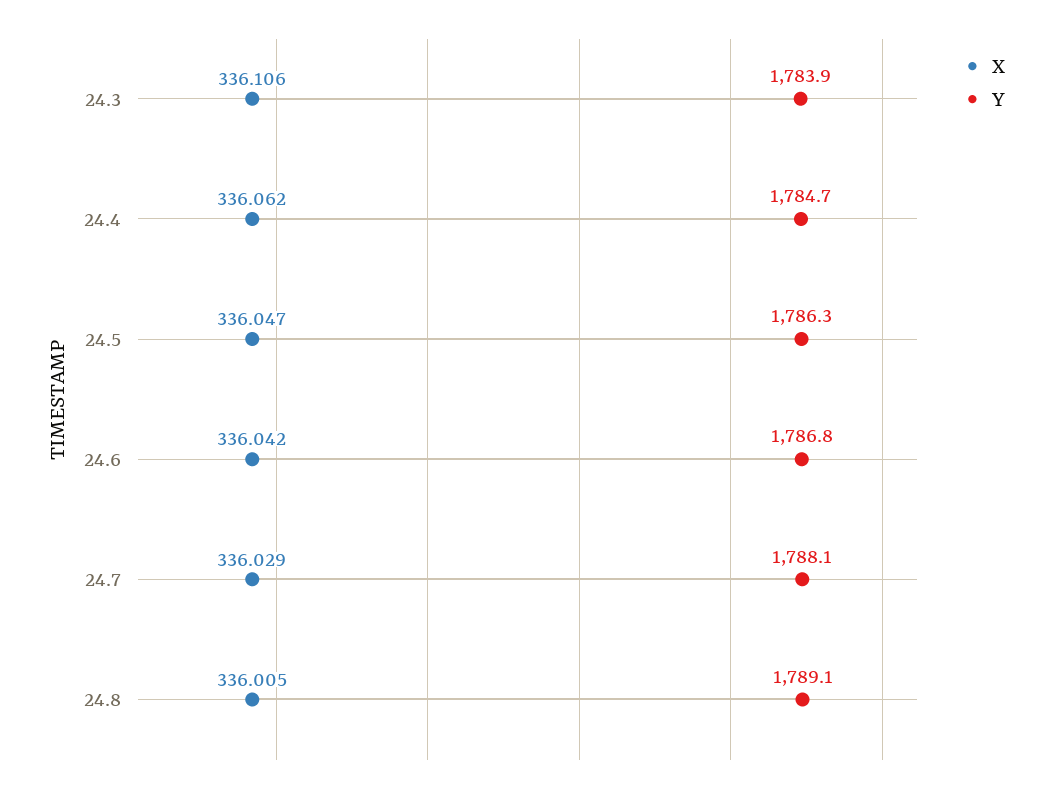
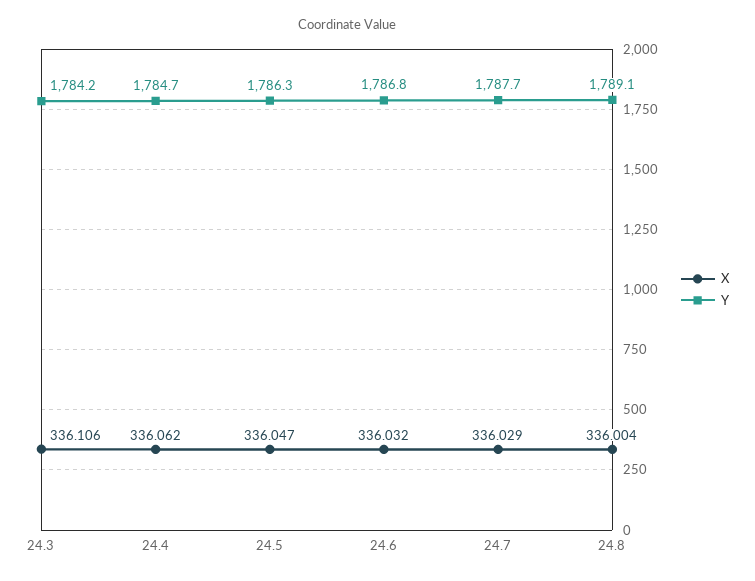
  {
    "X": {
      "24.3": 336.106,
      "24.4": 336.062,
      "24.5": 336.047,
-     "24.6": 336.042,
+     "24.6": 336.032,
      "24.7": 336.029,
-     "24.8": 336.005
+     "24.8": 336.004
    },
    "Y": {
-     "24.3": 1783.9,
+     "24.3": 1784.2,
      "24.4": 1784.7,
      "24.5": 1786.3,
      "24.6": 1786.8,
-     "24.7": 1788.1,
+     "24.7": 1787.7,
      "24.8": 1789.1
    }
  }

